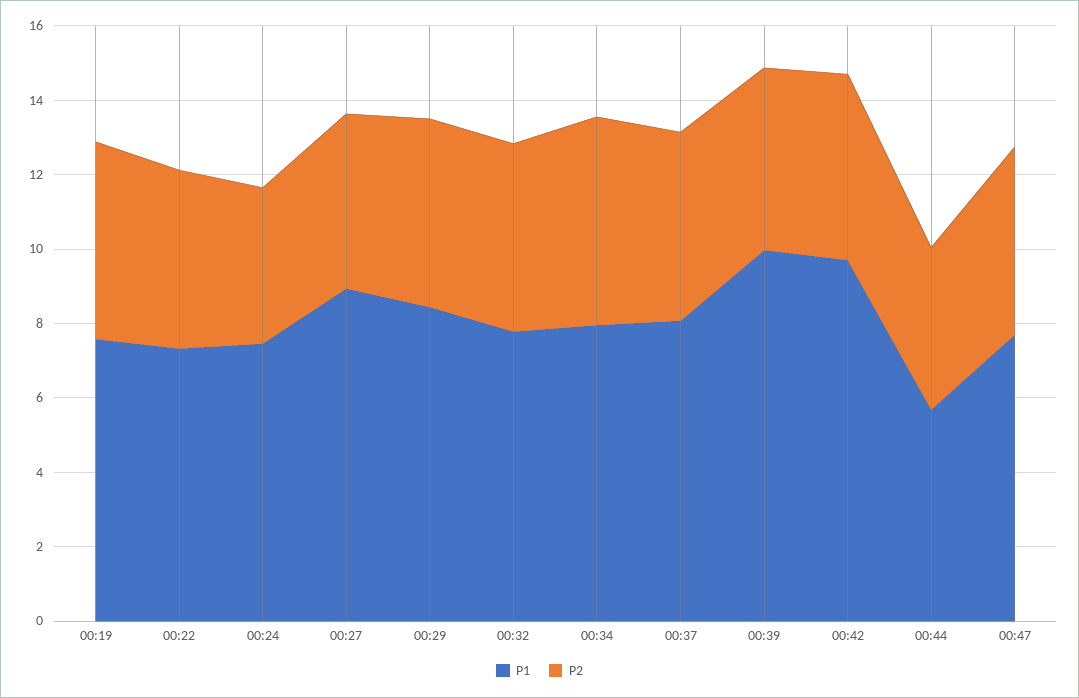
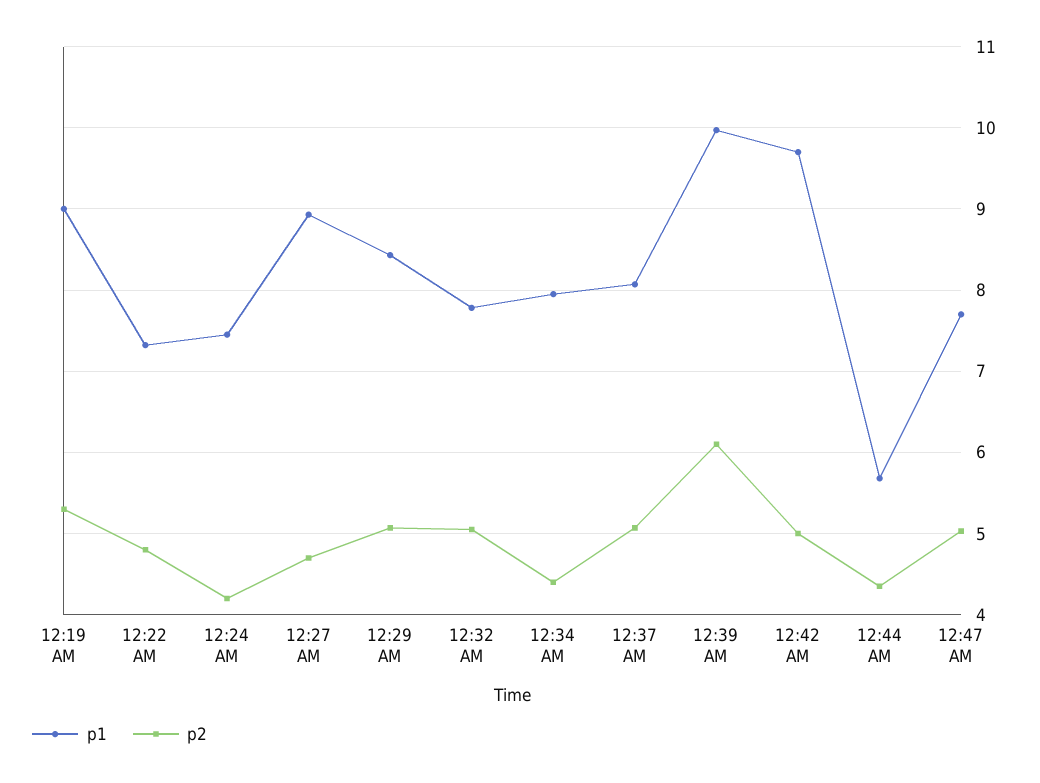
  {
    "P1": {
-     "00:19": 7.5,
+     "00:19": 9,
      "00:22": 7.3,
      "00:24": 7.5,
      "00:27": 8.9,
      "00:29": 8.4,
      "00:32": 7.8,
      "00:34": 8,
      "00:37": 8.1,
      "00:39": 10,
      "00:42": 9.7,
      "00:44": 5.7,
      "00:47": 7.7
    },
    "P2": {
      "00:19": 5.3,
      "00:22": 4.8,
      "00:24": 4.2,
      "00:27": 4.7,
      "00:29": 5.1,
      "00:32": 5.1,
-     "00:34": 5.5,
+     "00:34": 4.4,
      "00:37": 5.1,
-     "00:39": 5,
+     "00:39": 6.1,
      "00:42": 5,
      "00:44": 4.4,
      "00:47": 5
    }
  }

